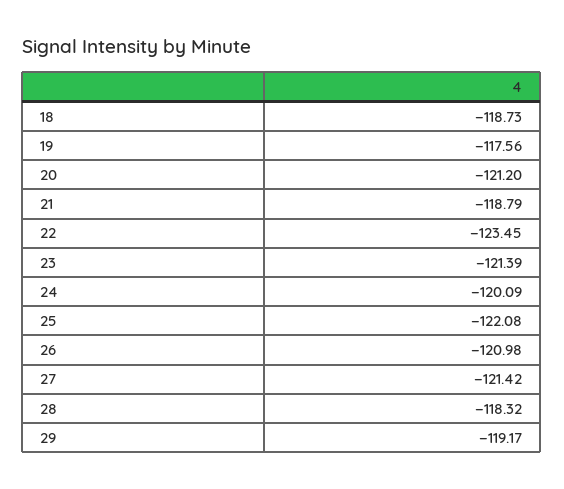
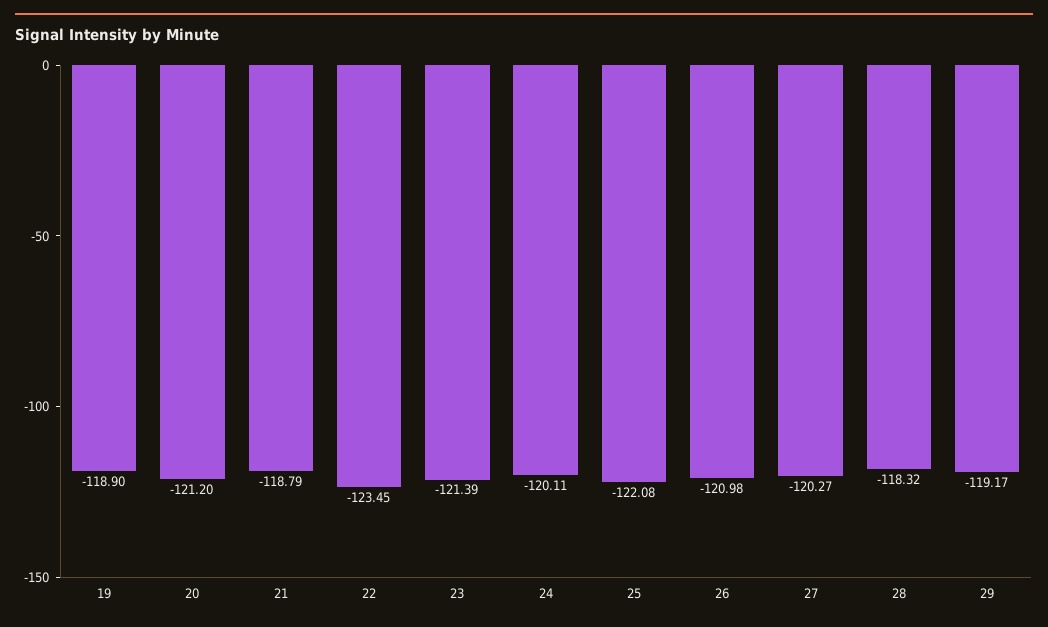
  {
-   "18": -118.73,
-   "19": -117.56,
+   "19": -118.9,
    "20": -121.2,
    "21": -118.79,
    "22": -123.45,
    "23": -121.39,
-   "24": -120.09,
+   "24": -120.11,
    "25": -122.08,
    "26": -120.98,
-   "27": -121.42,
+   "27": -120.27,
    "28": -118.32,
    "29": -119.17
  }

